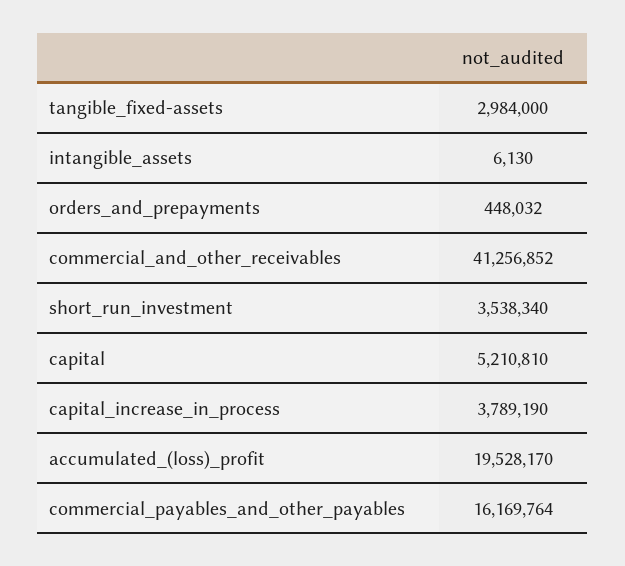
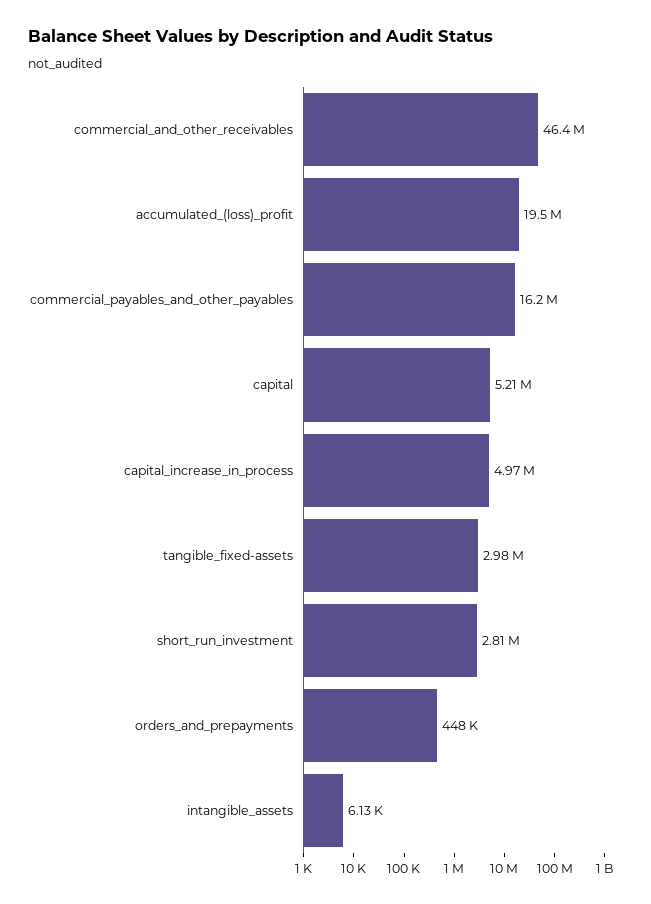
  {
    "tangible_fixed-assets": 2984000,
    "intangible_assets": 6130,
    "orders_and_prepayments": 448032,
-   "commercial_and_other_receivables": 41256852,
+   "commercial_and_other_receivables": 46400000,
-   "short_run_investment": 3538340,
+   "short_run_investment": 2810000,
    "capital": 5210810,
-   "capital_increase_in_process": 3789190,
+   "capital_increase_in_process": 4970000,
    "accumulated_(loss)_profit": 19528170,
    "commercial_payables_and_other_payables": 16169764
  }

